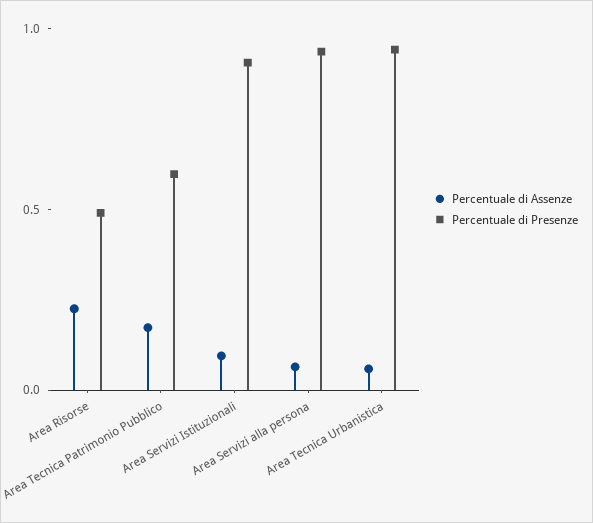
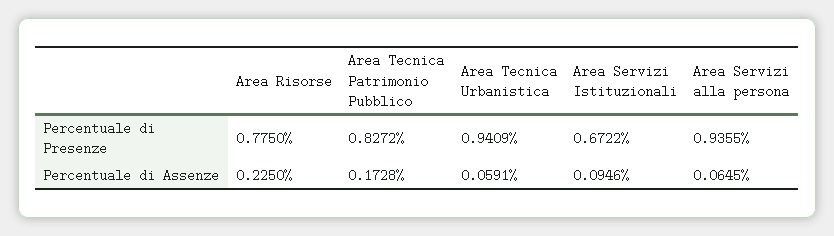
  {
    "Percentuale di Assenze": {
      "Area Risorse": 0.225,
      "Area Tecnica Patrimonio Pubblico": 0.1728,
      "Area Servizi Istituzionali": 0.0946,
      "Area Servizi alla persona": 0.0645,
      "Area Tecnica Urbanistica": 0.0591
    },
    "Percentuale di Presenze": {
-     "Area Risorse": 0.5,
+     "Area Risorse": 0.775,
-     "Area Tecnica Patrimonio Pubblico": 0.6,
+     "Area Tecnica Patrimonio Pubblico": 0.8272,
-     "Area Servizi Istituzionali": 0.9,
+     "Area Servizi Istituzionali": 0.6722,
      "Area Servizi alla persona": 0.9355,
      "Area Tecnica Urbanistica": 0.9409
    }
  }

